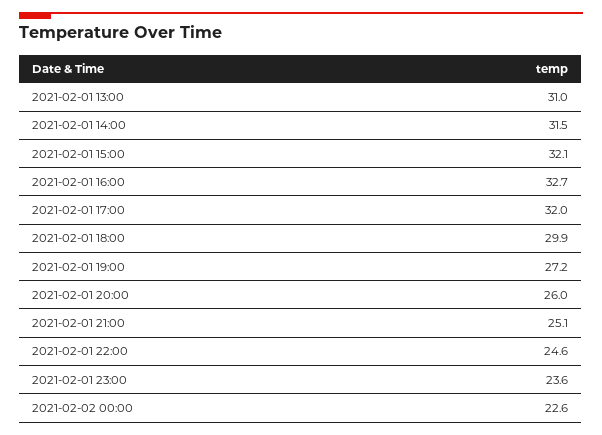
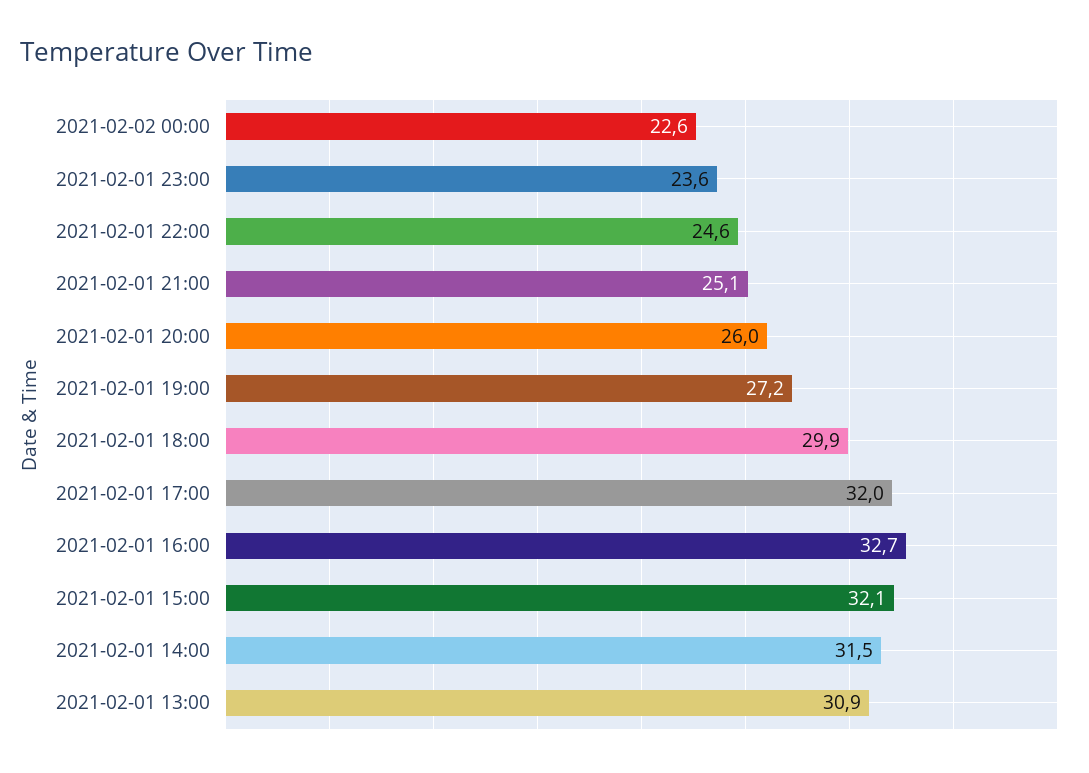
  {
-   "2021-02-01 13:00": 31,
+   "2021-02-01 13:00": 30.9,
    "2021-02-01 14:00": 31.5,
    "2021-02-01 15:00": 32.1,
    "2021-02-01 16:00": 32.7,
    "2021-02-01 17:00": 32,
    "2021-02-01 18:00": 29.9,
    "2021-02-01 19:00": 27.2,
    "2021-02-01 20:00": 26,
    "2021-02-01 21:00": 25.1,
    "2021-02-01 22:00": 24.6,
    "2021-02-01 23:00": 23.6,
    "2021-02-02 00:00": 22.6
  }

